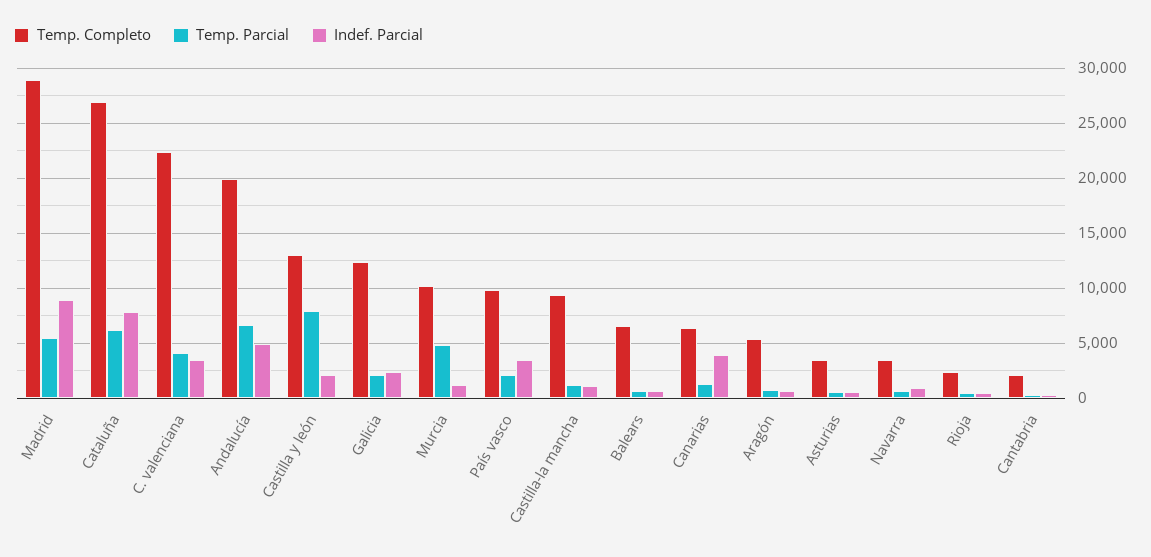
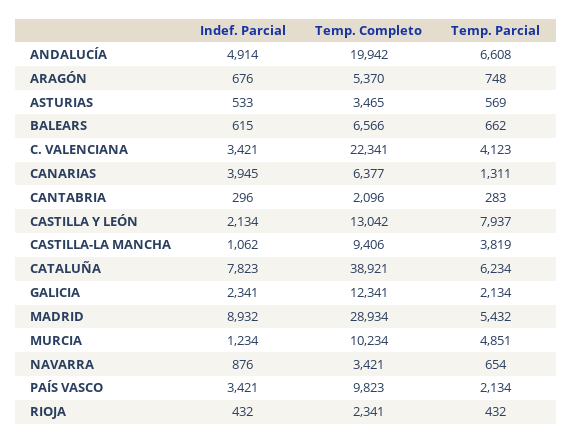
  {
    "Temp. Completo": {
      "Madrid": 28934,
-     "Cataluña": 27000,
+     "Cataluña": 38921,
      "C. valenciana": 22341,
      "Andalucía": 19942,
      "Castilla y león": 13042,
      "Galicia": 12341,
      "Murcia": 10234,
      "País vasco": 9823,
      "Castilla-la mancha": 9406,
      "Balears": 6566,
      "Canarias": 6377,
      "Aragón": 5370,
      "Asturias": 3465,
      "Navarra": 3421,
      "Rioja": 2341,
      "Cantabria": 2096
    },
    "Temp. Parcial": {
      "Madrid": 5432,
      "Cataluña": 6234,
      "C. valenciana": 4123,
      "Andalucía": 6608,
      "Castilla y león": 7937,
      "Galicia": 2134,
      "Murcia": 4851,
      "País vasco": 2134,
-     "Castilla-la mancha": 1000,
+     "Castilla-la mancha": 3819,
      "Balears": 662,
      "Canarias": 1311,
      "Aragón": 748,
      "Asturias": 569,
      "Navarra": 654,
      "Rioja": 432,
      "Cantabria": 283
    },
    "Indef. Parcial": {
      "Madrid": 8932,
      "Cataluña": 7823,
      "C. valenciana": 3421,
      "Andalucía": 4914,
      "Castilla y león": 2134,
      "Galicia": 2341,
      "Murcia": 1234,
      "País vasco": 3421,
      "Castilla-la mancha": 1062,
      "Balears": 615,
      "Canarias": 3945,
      "Aragón": 676,
      "Asturias": 533,
      "Navarra": 876,
      "Rioja": 432,
      "Cantabria": 296
    }
  }

